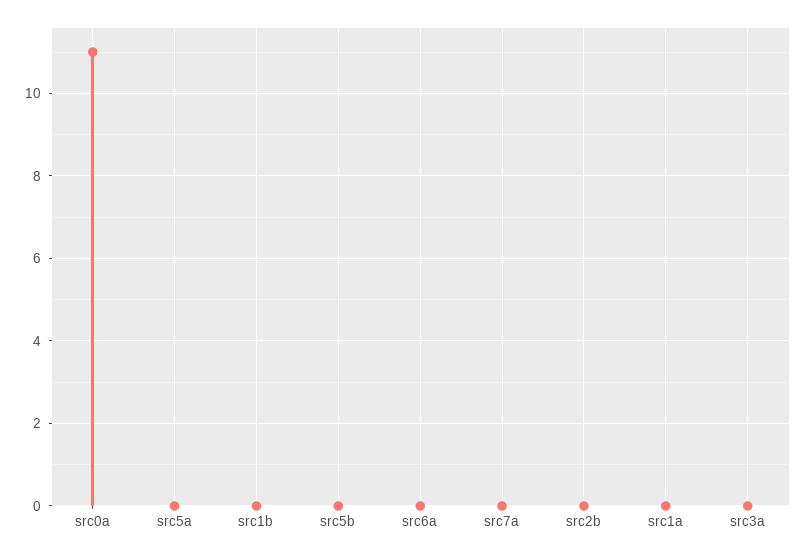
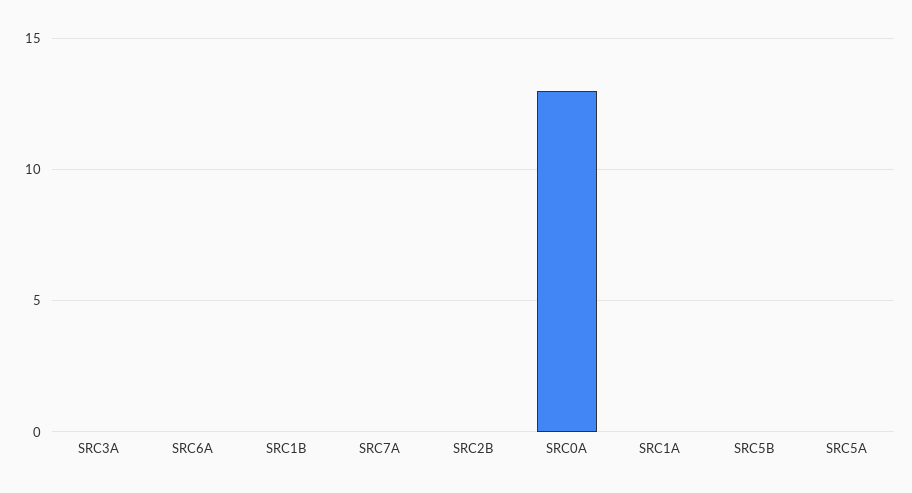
  {
-   "src0a": 11,
+   "src0a": 13,
    "src5a": 0,
    "src1b": 0,
    "src5b": 0,
    "src6a": 0,
    "src7a": 0,
    "src2b": 0,
    "src1a": 0,
    "src3a": 0
  }

